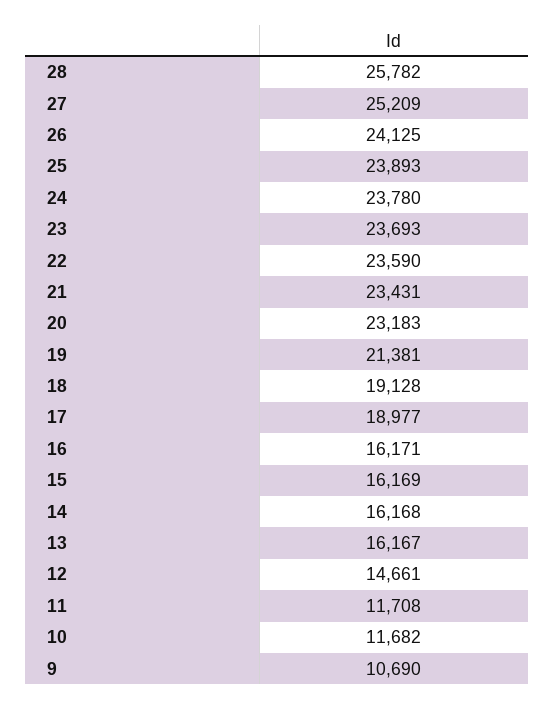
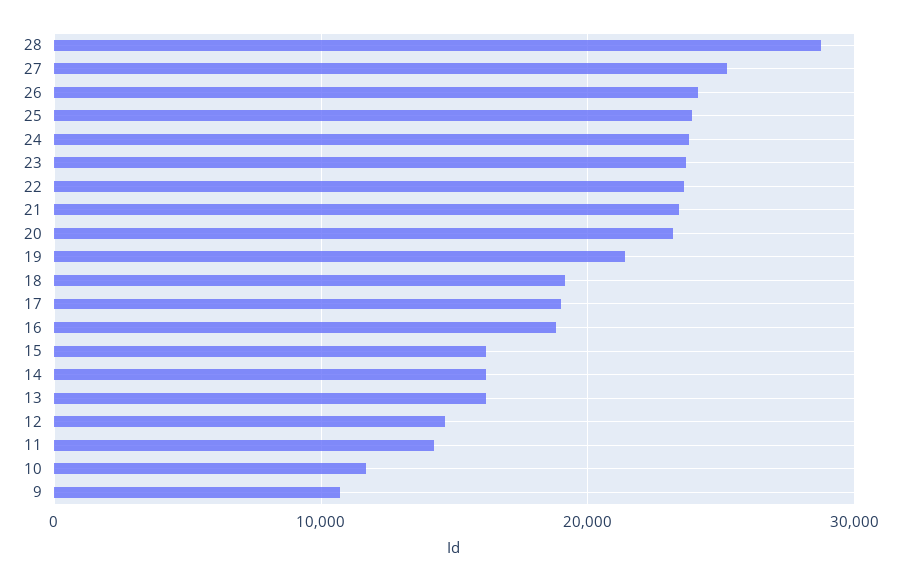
  {
-   "28": 25782,
+   "28": 29000,
    "27": 25209,
    "26": 24125,
    "25": 23893,
    "24": 23780,
    "23": 23693,
    "22": 23590,
    "21": 23431,
    "20": 23183,
    "19": 21381,
    "18": 19128,
    "17": 18977,
-   "16": 16171,
+   "16": 19000,
    "15": 16169,
    "14": 16168,
    "13": 16167,
    "12": 14661,
-   "11": 11708,
+   "11": 14000,
    "10": 11682,
    "9": 10690
  }

